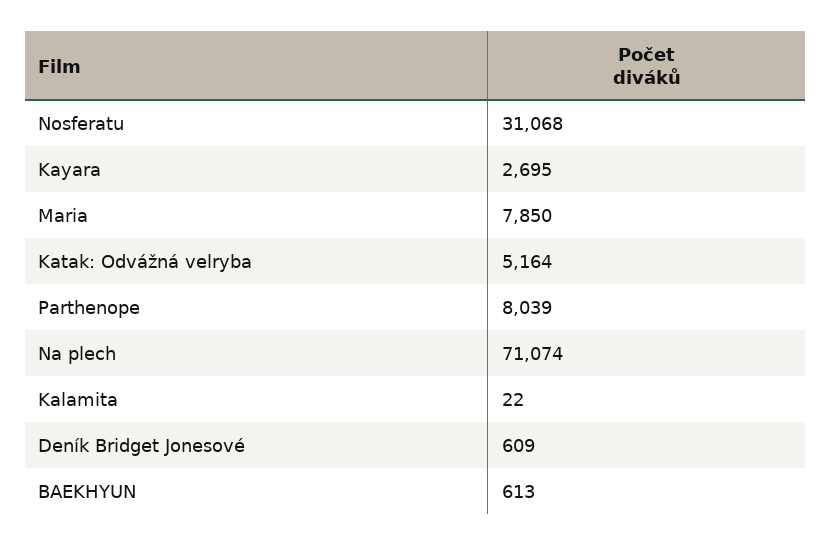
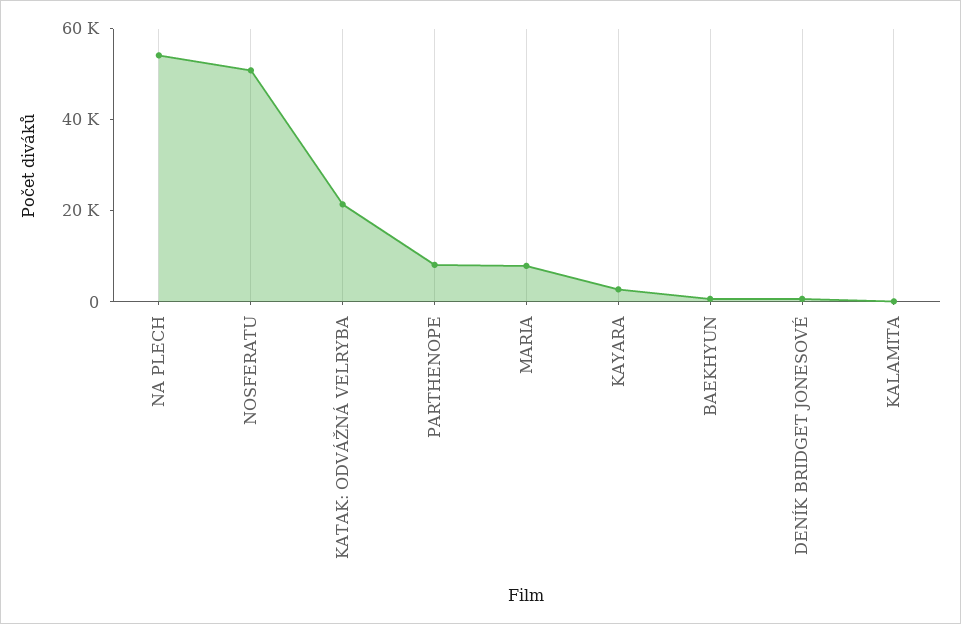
  {
-   "Nosferatu": 31068,
+   "Nosferatu": 50000,
    "Kayara": 2695,
    "Maria": 7850,
-   "Katak: Odvážná velryba": 5164,
+   "Katak: Odvážná velryba": 20000,
    "Parthenope": 8039,
-   "Na plech": 71074,
+   "Na plech": 55000,
    "Kalamita": 22,
    "Deník Bridget Jonesové": 609,
    "BAEKHYUN": 613
  }

